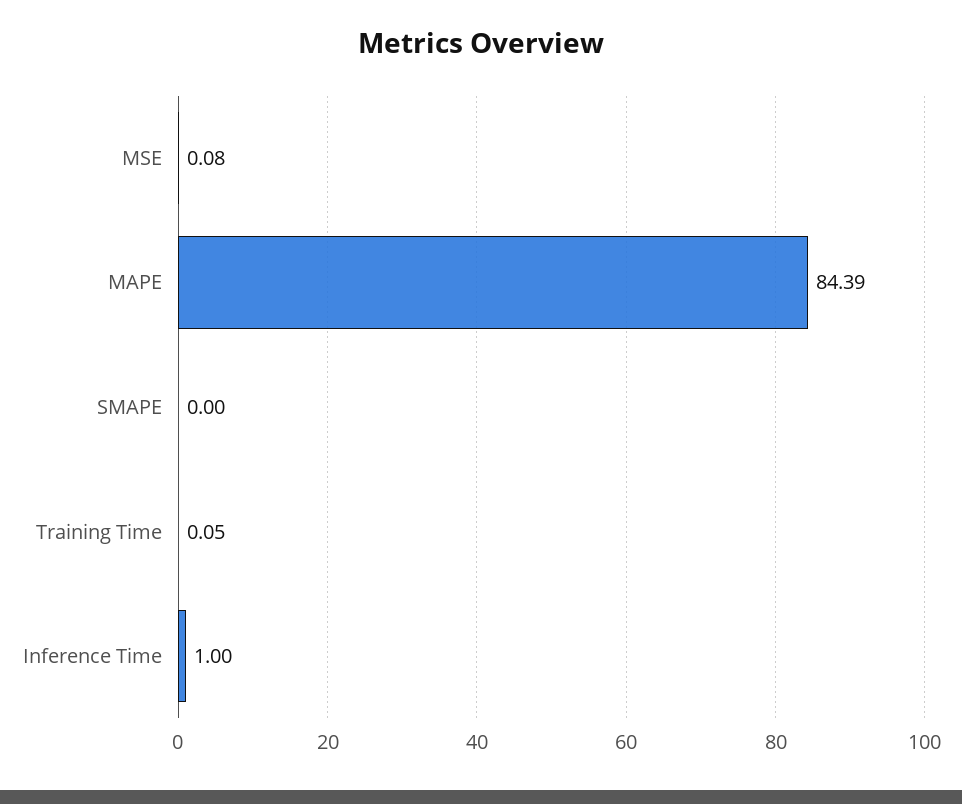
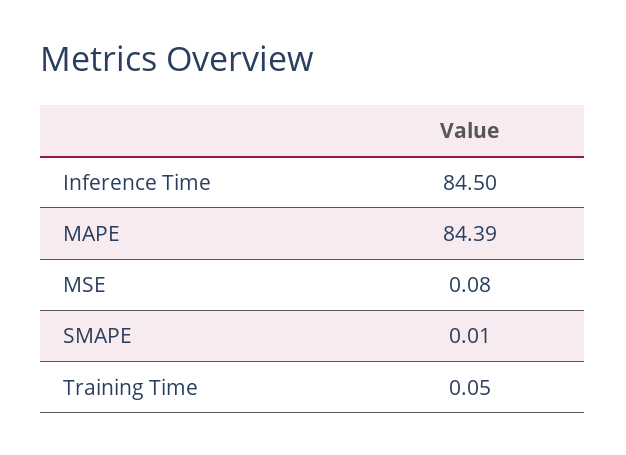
  {
    "MSE": 0.08,
    "MAPE": 84.39,
-   "SMAPE": 0,
+   "SMAPE": 0.01,
    "Training Time": 0.05,
-   "Inference Time": 1
+   "Inference Time": 84.5
  }

